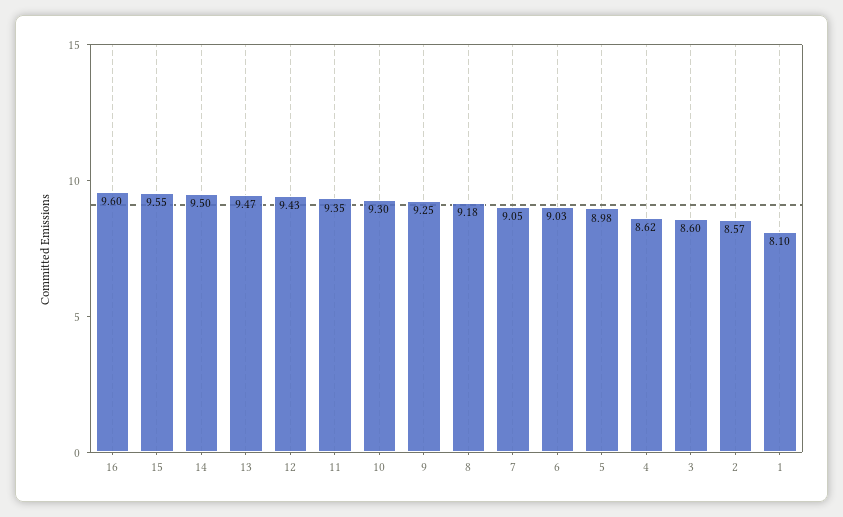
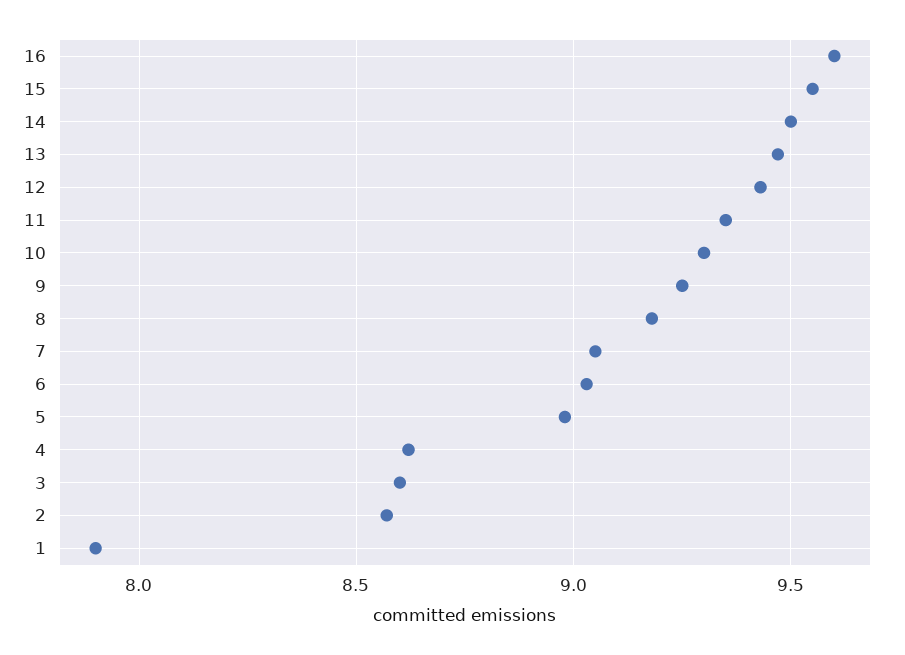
  {
    "16": 9.6,
    "15": 9.55,
    "14": 9.5,
    "13": 9.47,
    "12": 9.43,
    "11": 9.35,
    "10": 9.3,
    "9": 9.25,
    "8": 9.18,
    "7": 9.05,
    "6": 9.03,
    "5": 8.98,
    "4": 8.62,
    "3": 8.6,
    "2": 8.57,
-   "1": 8.1
+   "1": 7.9
  }

